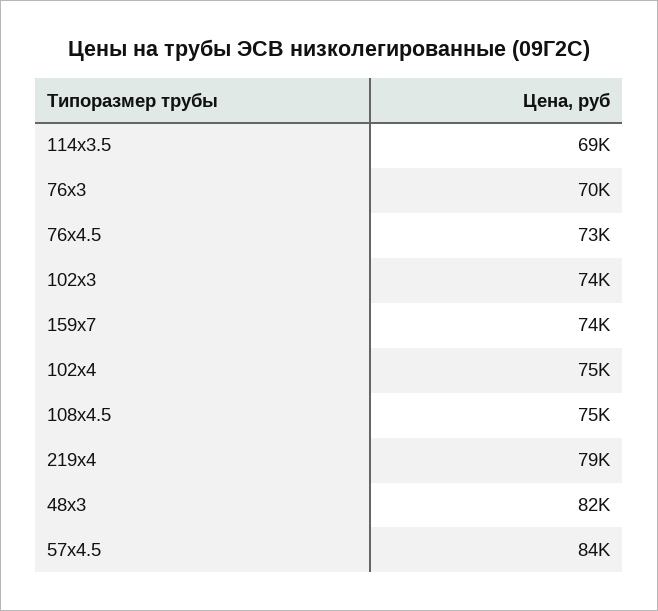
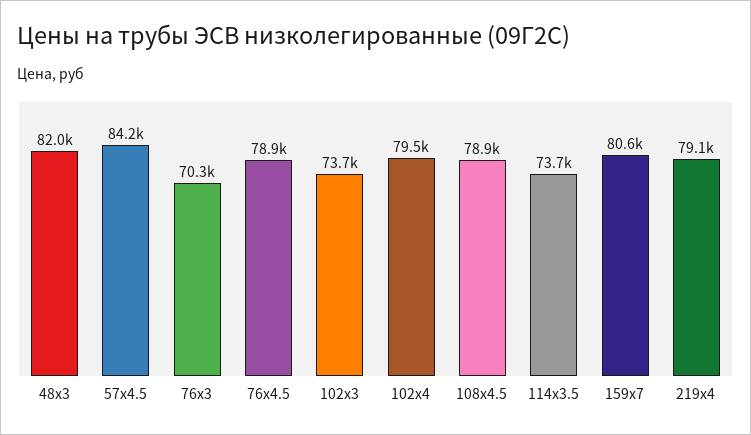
  {
-   "114x3.5": 69000,
+   "114x3.5": 73700,
    "76x3": 70300,
-   "76x4.5": 73000,
+   "76x4.5": 78900,
    "102x3": 73700,
-   "159x7": 74000,
+   "159x7": 80600,
-   "102x4": 75000,
+   "102x4": 79500,
-   "108x4.5": 75000,
+   "108x4.5": 78900,
    "219x4": 79100,
    "48x3": 82000,
    "57x4.5": 84200
  }

